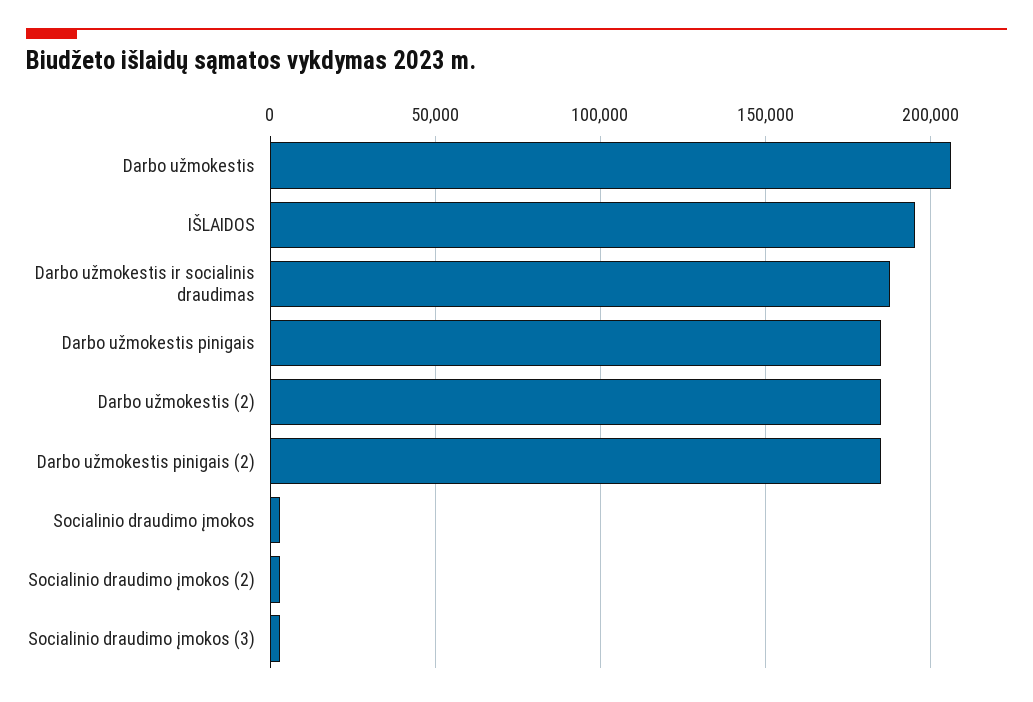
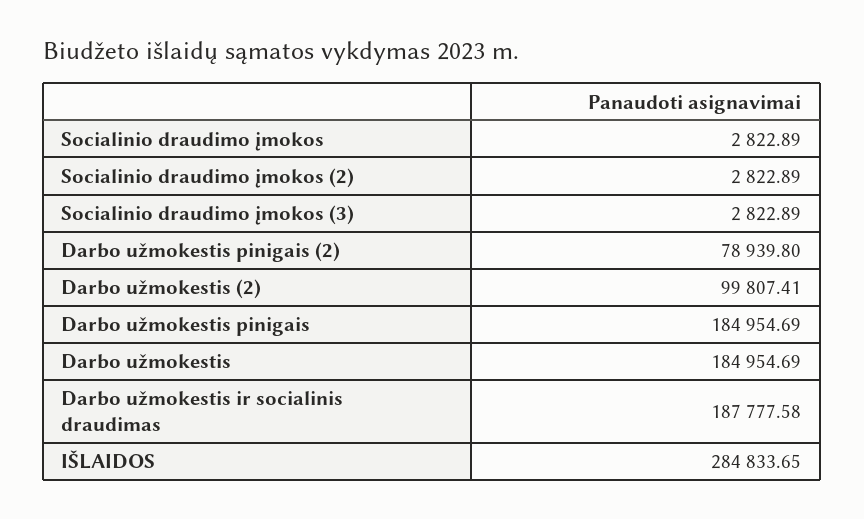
  {
-   "Darbo užmokestis": 205000,
+   "Darbo užmokestis": 184954.69,
-   "IŠLAIDOS": 195000,
+   "IŠLAIDOS": 284833.65,
    "Darbo užmokestis ir socialinis draudimas": 187777.58,
    "Darbo užmokestis pinigais": 184954.69,
-   "Darbo užmokestis (2)": 185000,
+   "Darbo užmokestis (2)": 99807.41,
-   "Darbo užmokestis pinigais (2)": 185000,
+   "Darbo užmokestis pinigais (2)": 78939.8,
    "Socialinio draudimo įmokos": 2822.89,
    "Socialinio draudimo įmokos (2)": 2822.89,
    "Socialinio draudimo įmokos (3)": 2822.89
  }

